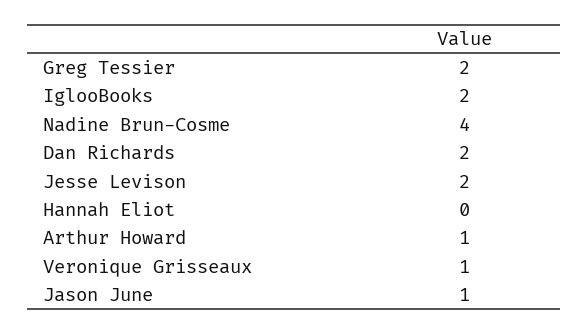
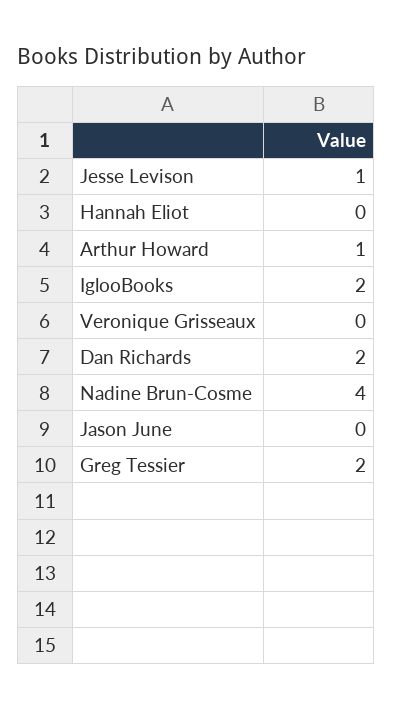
  {
    "Greg Tessier": 2,
    "IglooBooks": 2,
    "Nadine Brun-Cosme": 4,
    "Dan Richards": 2,
-   "Jesse Levison": 2,
+   "Jesse Levison": 1,
    "Hannah Eliot": 0,
    "Arthur Howard": 1,
-   "Veronique Grisseaux": 1,
+   "Veronique Grisseaux": 0,
-   "Jason June": 1
+   "Jason June": 0
  }

